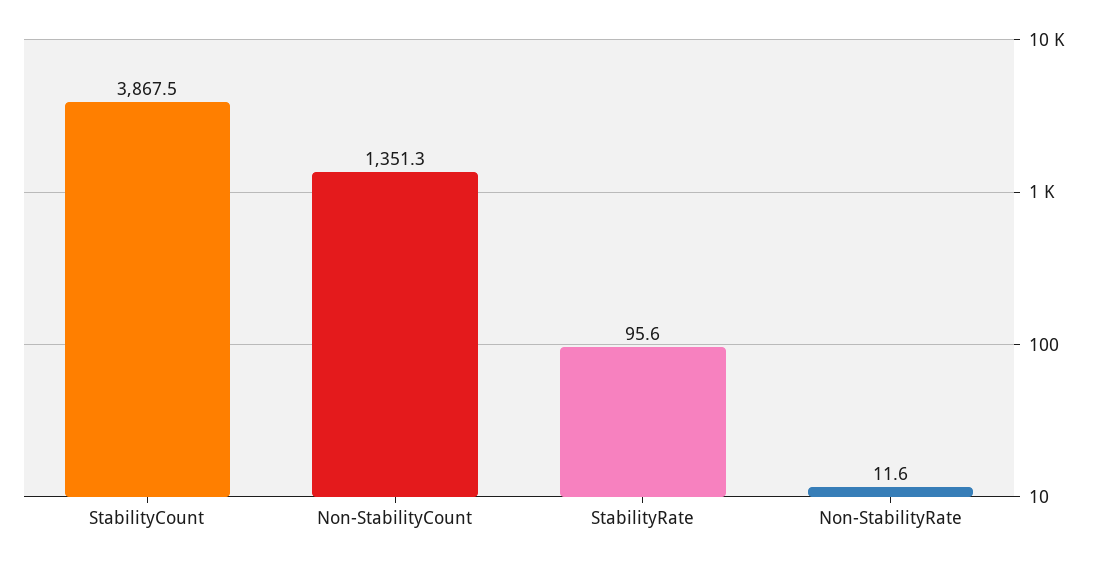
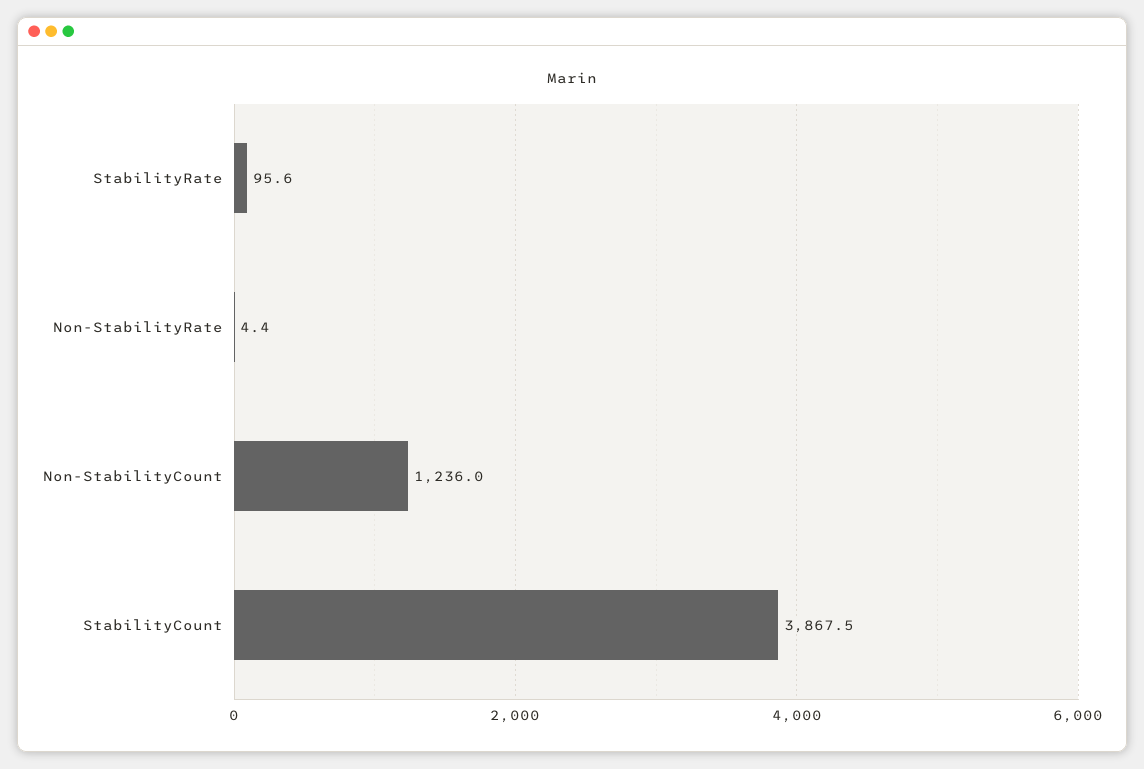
  {
    "StabilityCount": 3867.5,
-   "Non-StabilityCount": 1351.3,
+   "Non-StabilityCount": 1236,
    "StabilityRate": 95.6,
-   "Non-StabilityRate": 11.6
+   "Non-StabilityRate": 4.4
  }

